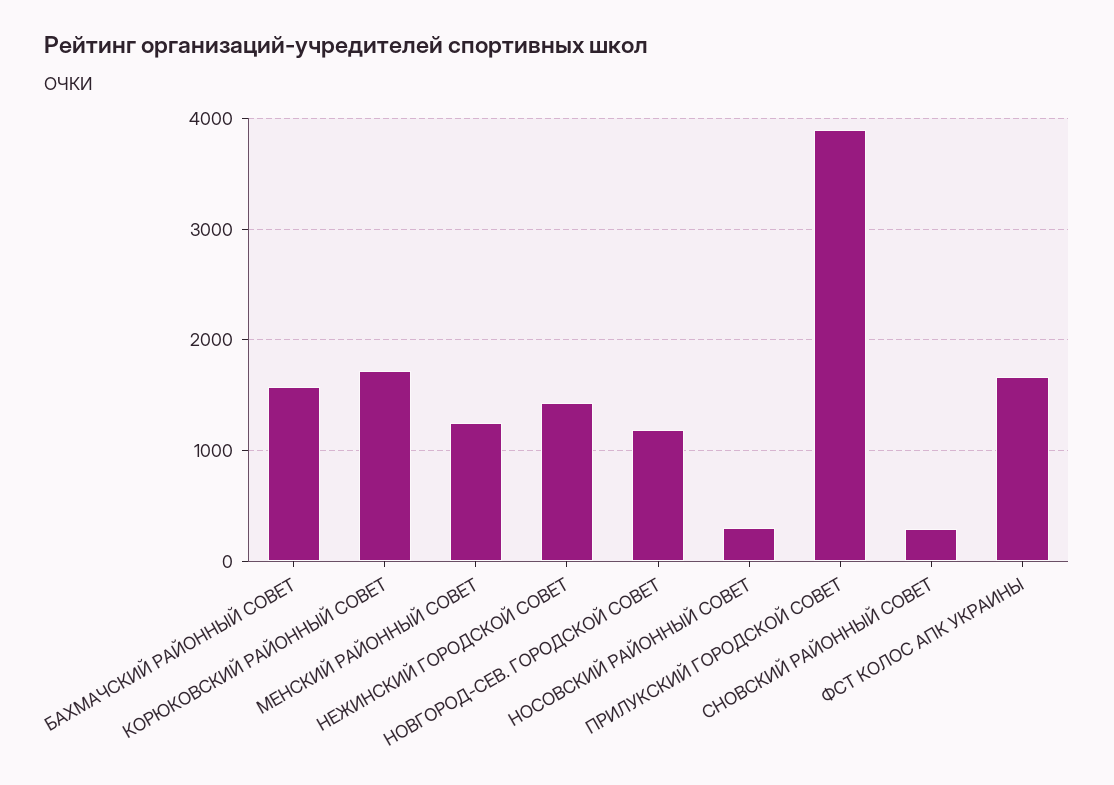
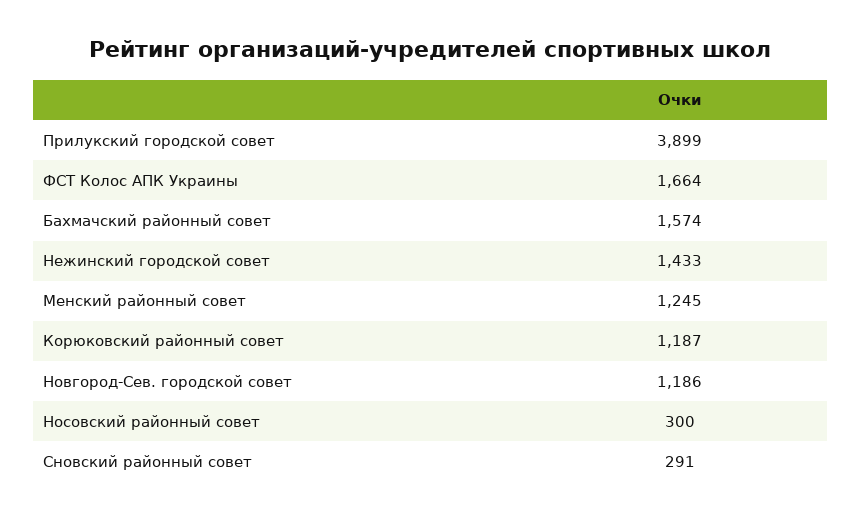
  {
    "БАХМАЧСКИЙ РАЙОННЫЙ СОВЕТ": 1574,
-   "КОРЮКОВСКИЙ РАЙОННЫЙ СОВЕТ": 1700,
+   "КОРЮКОВСКИЙ РАЙОННЫЙ СОВЕТ": 1187,
    "МЕНСКИЙ РАЙОННЫЙ СОВЕТ": 1245,
    "НЕЖИНСКИЙ ГОРОДСКОЙ СОВЕТ": 1433,
    "НОВГОРОД-СЕВ. ГОРОДСКОЙ СОВЕТ": 1186,
    "НОСОВСКИЙ РАЙОННЫЙ СОВЕТ": 300,
    "ПРИЛУКСКИЙ ГОРОДСКОЙ СОВЕТ": 3899,
    "СНОВСКИЙ РАЙОННЫЙ СОВЕТ": 291,
    "ФСТ КОЛОС АПК УКРАИНЫ": 1664
  }

